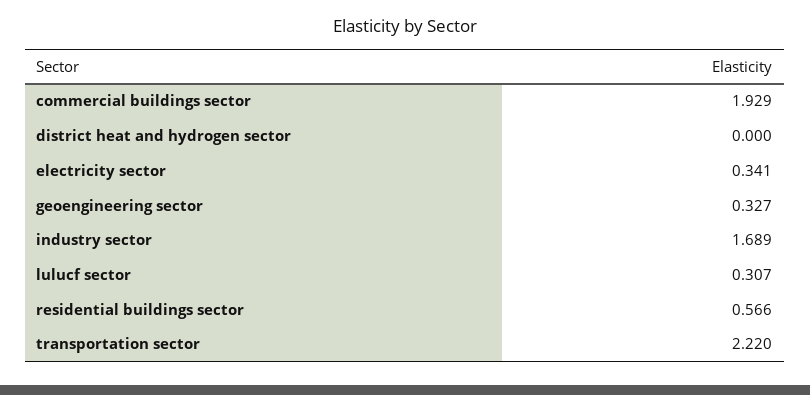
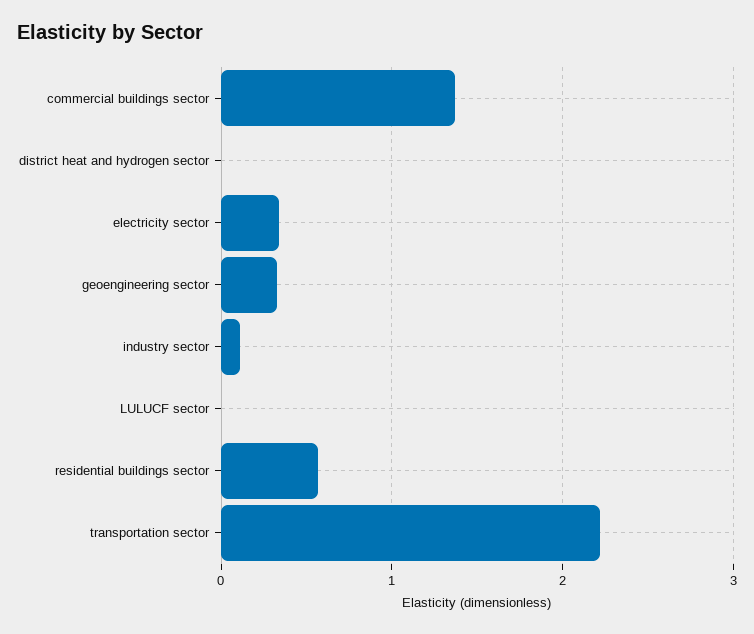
  {
-   "commercial buildings sector": 1.929,
+   "commercial buildings sector": 1.4,
    "district heat and hydrogen sector": 0,
    "electricity sector": 0.341,
    "geoengineering sector": 0.327,
-   "industry sector": 1.689,
+   "industry sector": 0.1,
-   "lulucf sector": 0.307,
+   "lulucf sector": 0,
    "residential buildings sector": 0.566,
    "transportation sector": 2.22
  }

